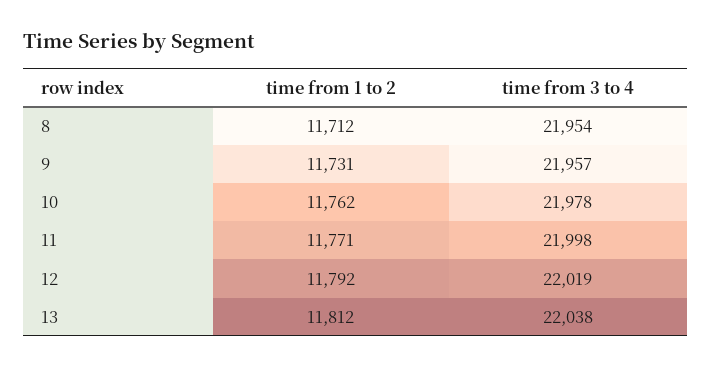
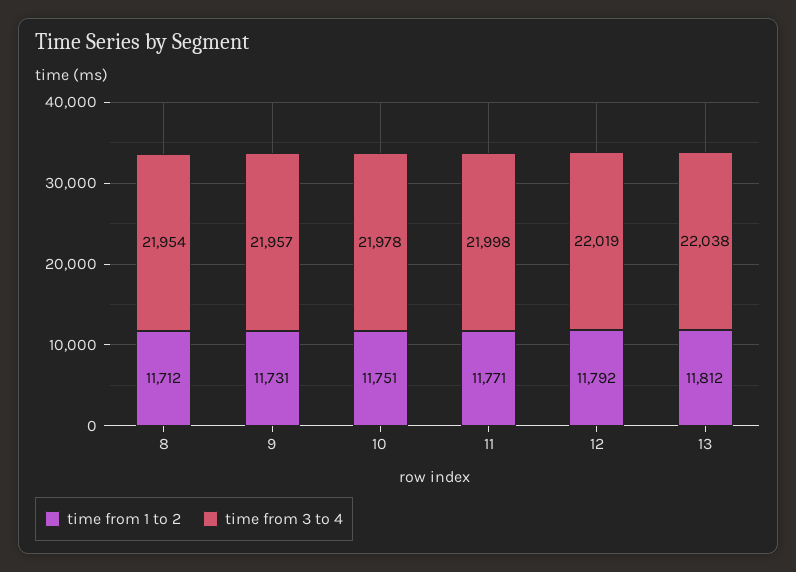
  {
    "time from 1 to 2": {
      "8": 11712,
      "9": 11731,
-     "10": 11762,
+     "10": 11751,
      "11": 11771,
      "12": 11792,
      "13": 11812
    },
    "time from 3 to 4": {
      "8": 21954,
      "9": 21957,
      "10": 21978,
      "11": 21998,
      "12": 22019,
      "13": 22038
    }
  }

